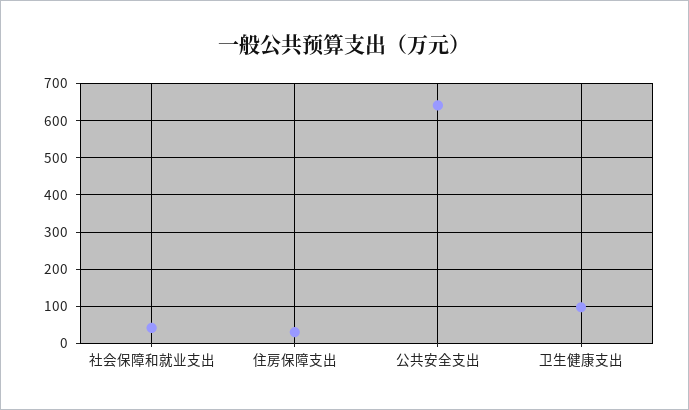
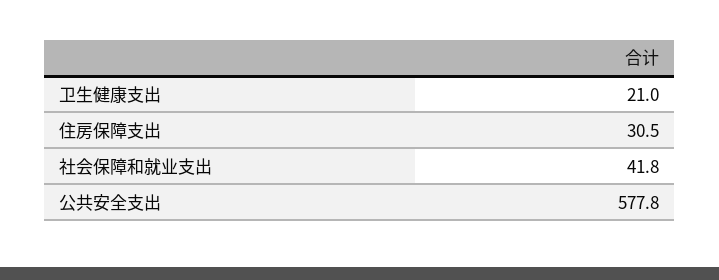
  {
    "社会保障和就业支出": 41.8,
    "住房保障支出": 30.5,
-   "公共安全支出": 640,
+   "公共安全支出": 577.8,
-   "卫生健康支出": 100
+   "卫生健康支出": 21
  }

